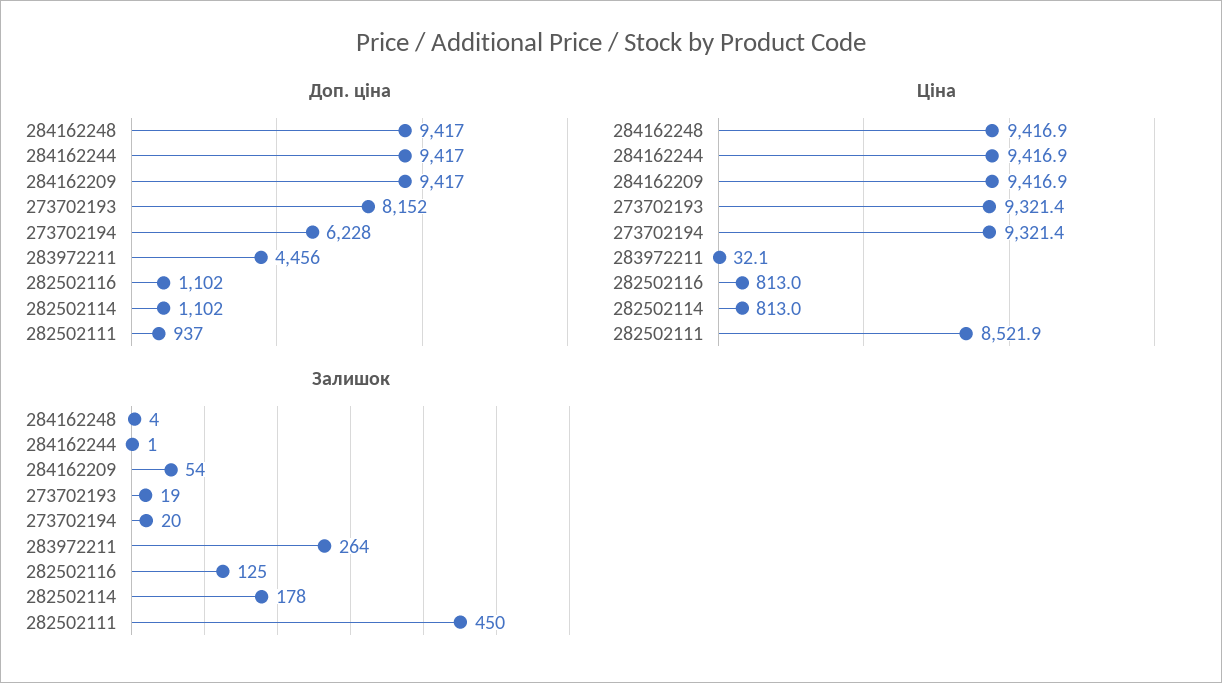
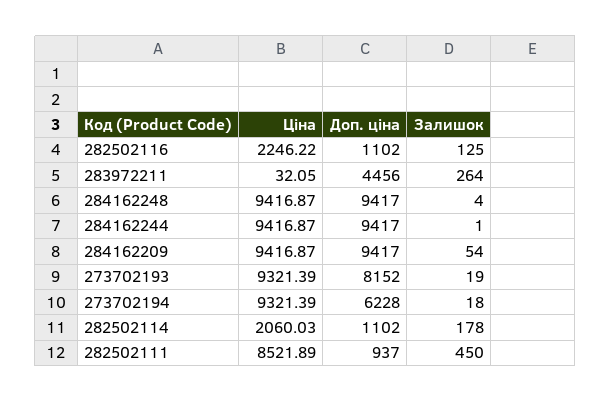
  {
    "Доп. ціна": {
      "284162248": 9417,
      "284162244": 9417,
      "284162209": 9417,
      "273702193": 8152,
      "273702194": 6228,
      "283972211": 4456,
      "282502116": 1102,
      "282502114": 1102,
      "282502111": 937
    },
    "Ціна": {
      "284162248": 9416.87,
      "284162244": 9416.87,
      "284162209": 9416.87,
      "273702193": 9321.39,
      "273702194": 9321.39,
      "283972211": 32.05,
-     "282502116": 813,
+     "282502116": 2246.22,
-     "282502114": 813,
+     "282502114": 2060.03,
      "282502111": 8521.89
    },
    "Залишок": {
      "284162248": 4,
      "284162244": 1,
      "284162209": 54,
      "273702193": 19,
-     "273702194": 20,
+     "273702194": 18,
      "283972211": 264,
      "282502116": 125,
      "282502114": 178,
      "282502111": 450
    }
  }

